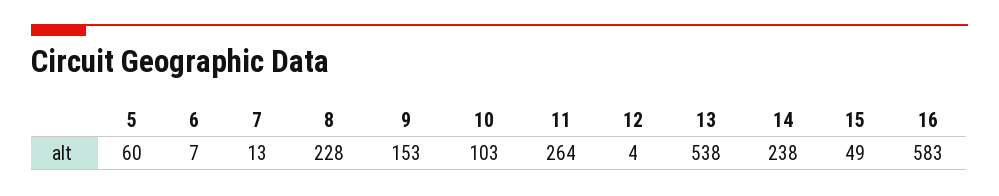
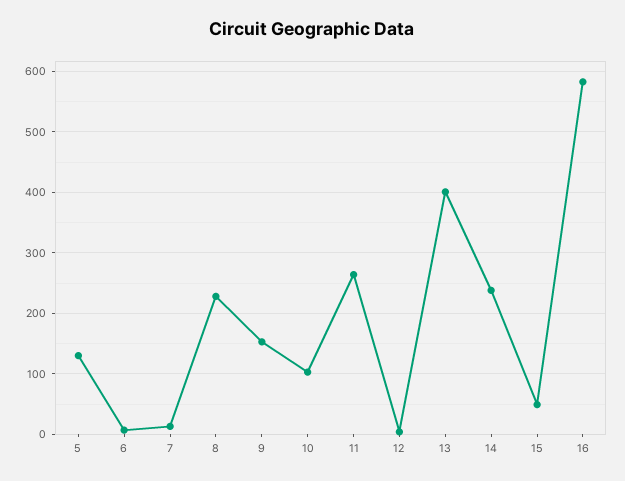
  {
-   "5": 60,
+   "5": 130,
    "6": 7,
    "7": 13,
    "8": 228,
    "9": 153,
    "10": 103,
    "11": 264,
    "12": 4,
-   "13": 538,
+   "13": 400,
    "14": 238,
    "15": 49,
    "16": 583
  }

